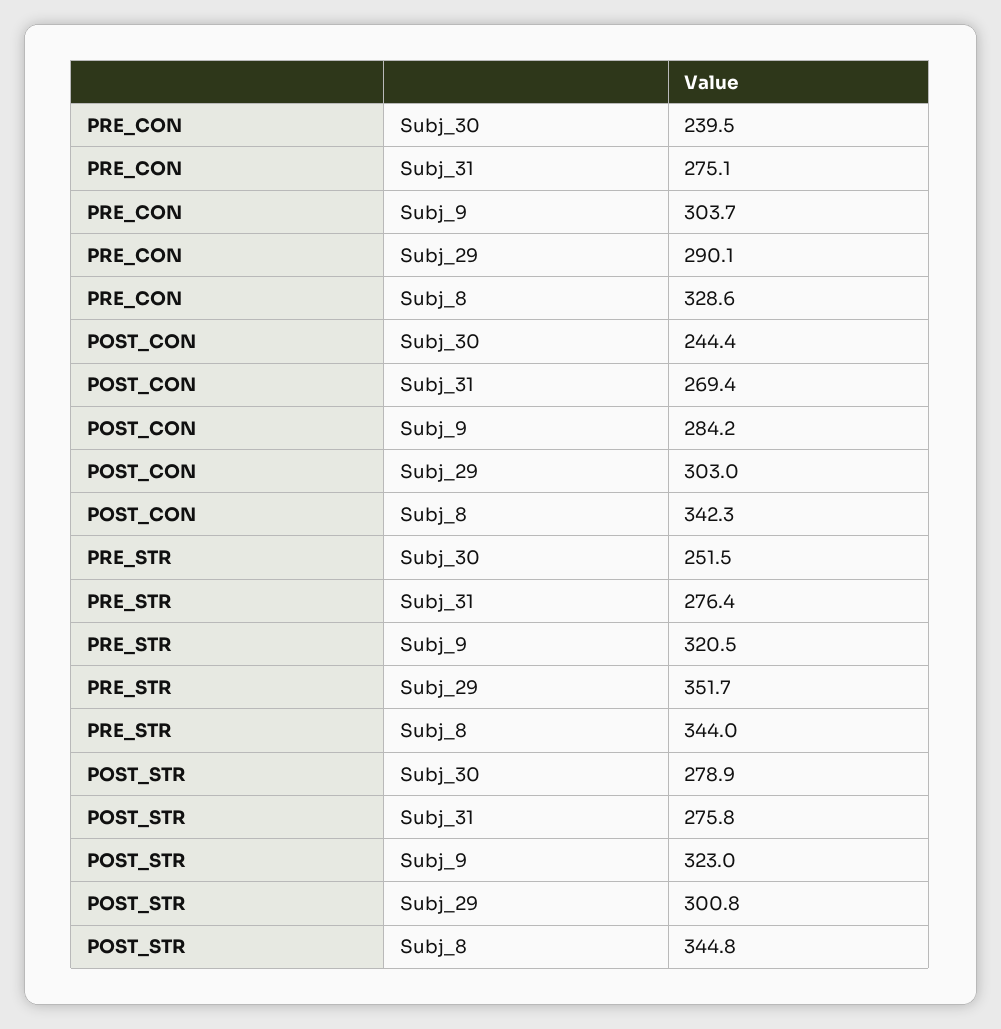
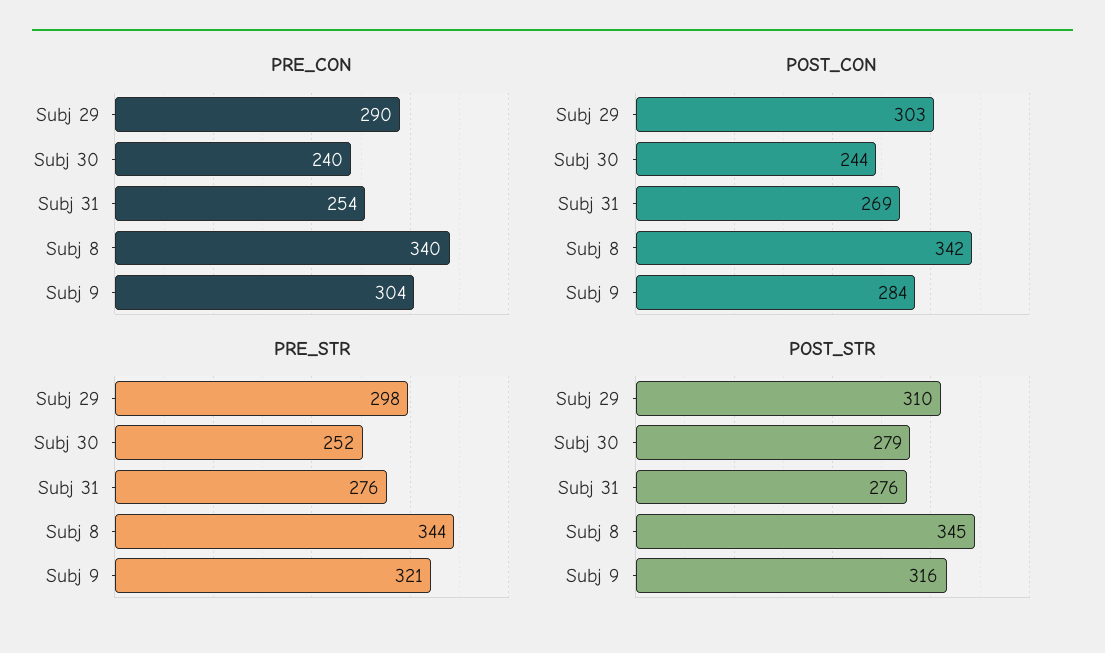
  {
    "PRE_CON": {
      "Subj_30": 239.5,
-     "Subj_31": 275.1,
+     "Subj_31": 254,
      "Subj_9": 303.7,
      "Subj_29": 290.1,
-     "Subj_8": 328.6
+     "Subj_8": 340
    },
    "POST_CON": {
      "Subj_30": 244.4,
      "Subj_31": 269.4,
      "Subj_9": 284.2,
      "Subj_29": 303,
      "Subj_8": 342.3
    },
    "PRE_STR": {
      "Subj_30": 251.5,
      "Subj_31": 276.4,
      "Subj_9": 320.5,
-     "Subj_29": 351.7,
+     "Subj_29": 298,
      "Subj_8": 344
    },
    "POST_STR": {
      "Subj_30": 278.9,
      "Subj_31": 275.8,
-     "Subj_9": 323,
+     "Subj_9": 316,
-     "Subj_29": 300.8,
+     "Subj_29": 310,
      "Subj_8": 344.8
    }
  }

